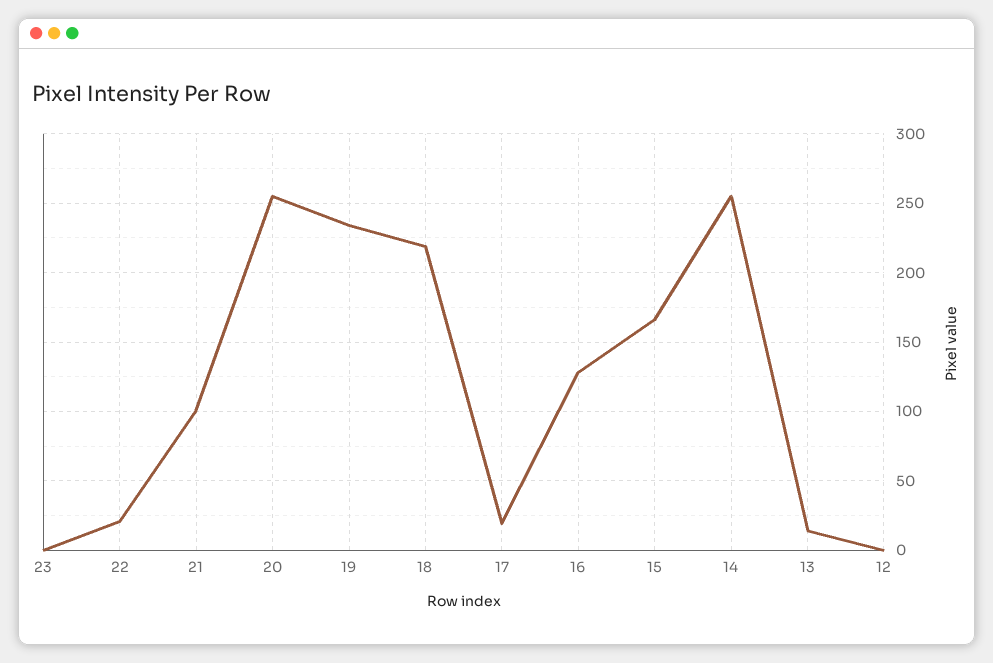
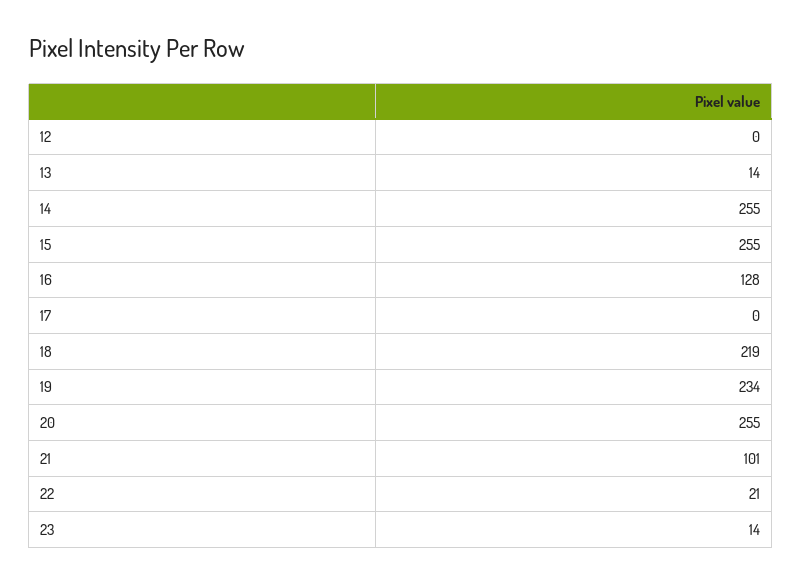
  {
-   "23": 0,
+   "23": 14,
    "22": 21,
    "21": 101,
    "20": 255,
    "19": 234,
    "18": 219,
-   "17": 20,
+   "17": 0,
    "16": 128,
-   "15": 165,
+   "15": 255,
    "14": 255,
    "13": 14,
    "12": 0
  }

